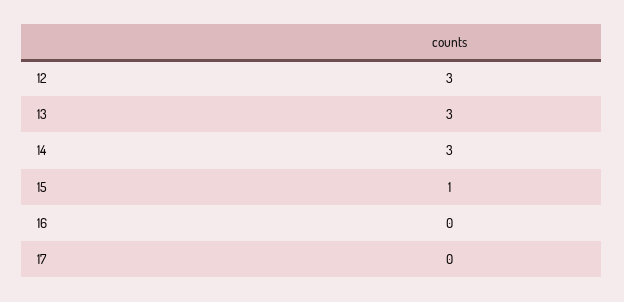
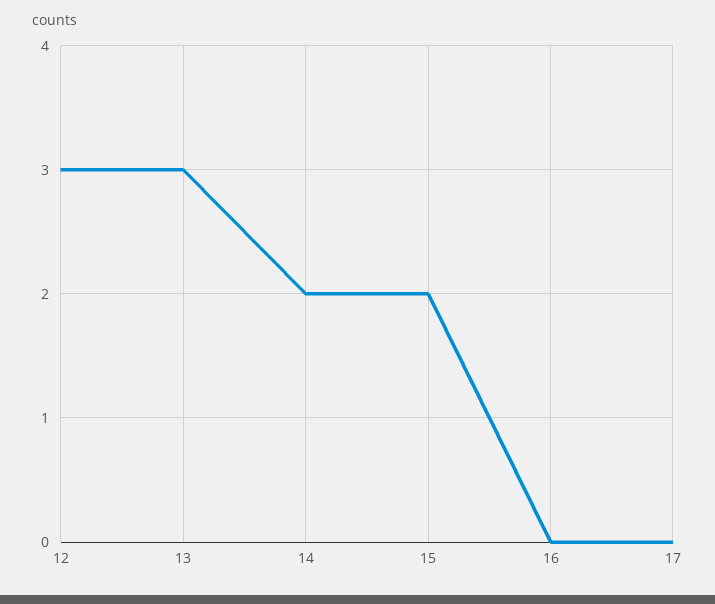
  {
    "12": 3,
    "13": 3,
-   "14": 3,
+   "14": 2,
-   "15": 1,
+   "15": 2,
    "16": 0,
    "17": 0
  }

